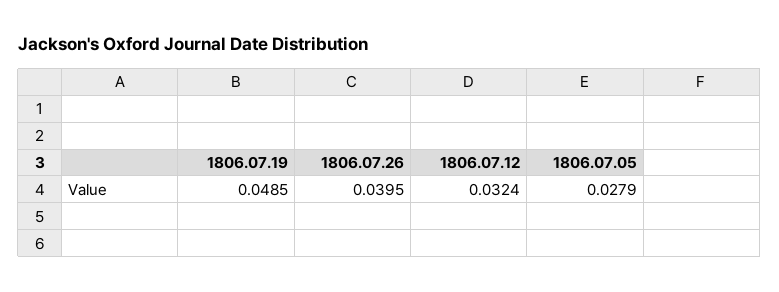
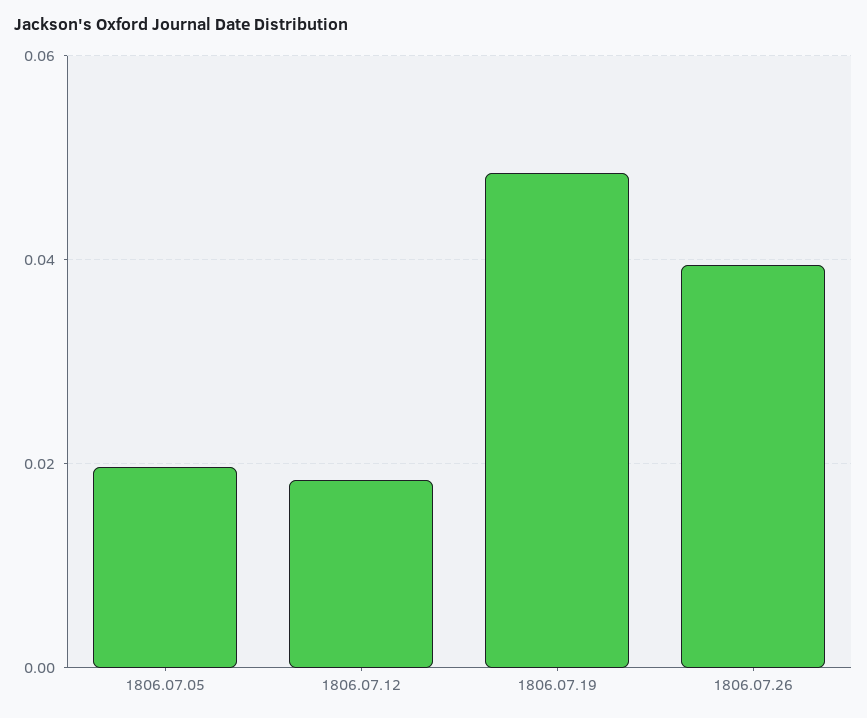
  {
    "1806.07.19": 0.0485,
    "1806.07.26": 0.0395,
-   "1806.07.12": 0.0324,
+   "1806.07.12": 0.018,
-   "1806.07.05": 0.0279
+   "1806.07.05": 0.02
  }

